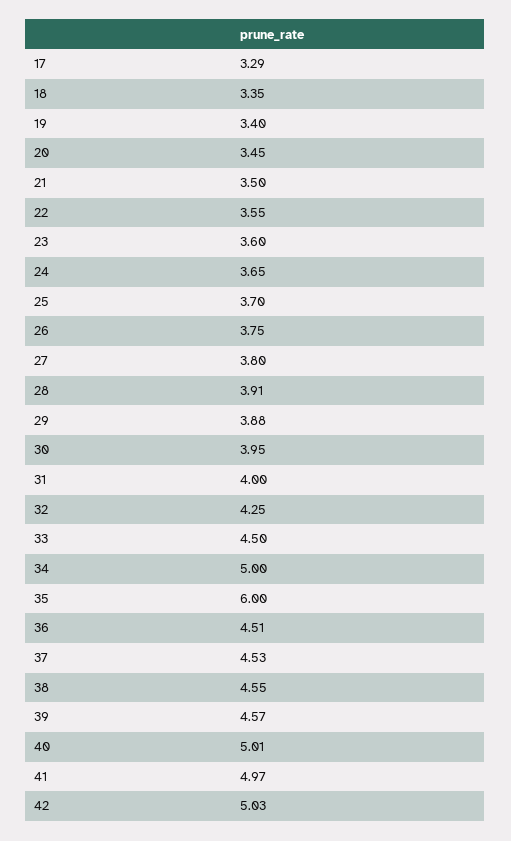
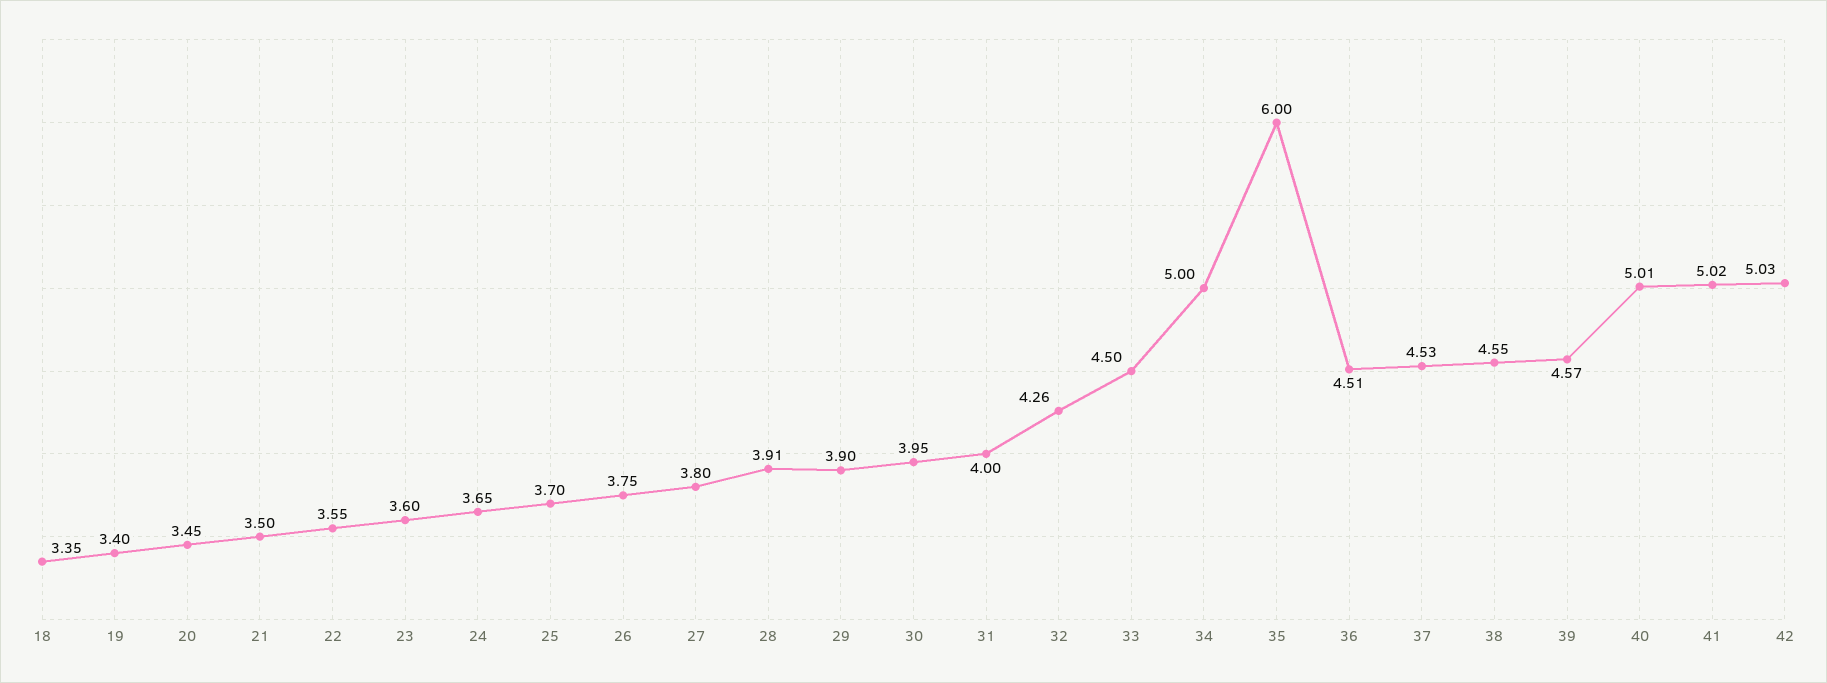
  {
-   "17": 3.29,
    "18": 3.35,
    "19": 3.4,
    "20": 3.45,
    "21": 3.5,
    "22": 3.55,
    "23": 3.6,
    "24": 3.65,
    "25": 3.7,
    "26": 3.75,
    "27": 3.8,
    "28": 3.91,
-   "29": 3.88,
+   "29": 3.9,
    "30": 3.95,
    "31": 4,
-   "32": 4.25,
+   "32": 4.26,
    "33": 4.5,
    "34": 5,
    "35": 6,
    "36": 4.51,
    "37": 4.53,
    "38": 4.55,
    "39": 4.57,
    "40": 5.01,
-   "41": 4.97,
+   "41": 5.02,
    "42": 5.03
  }

